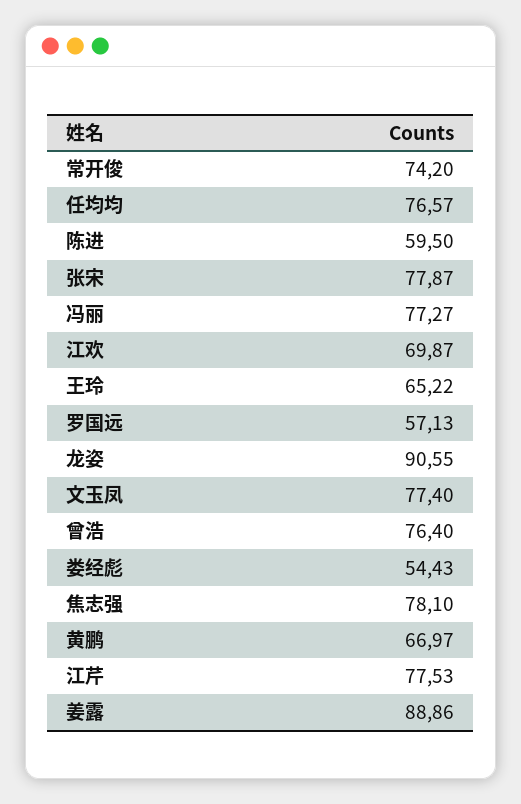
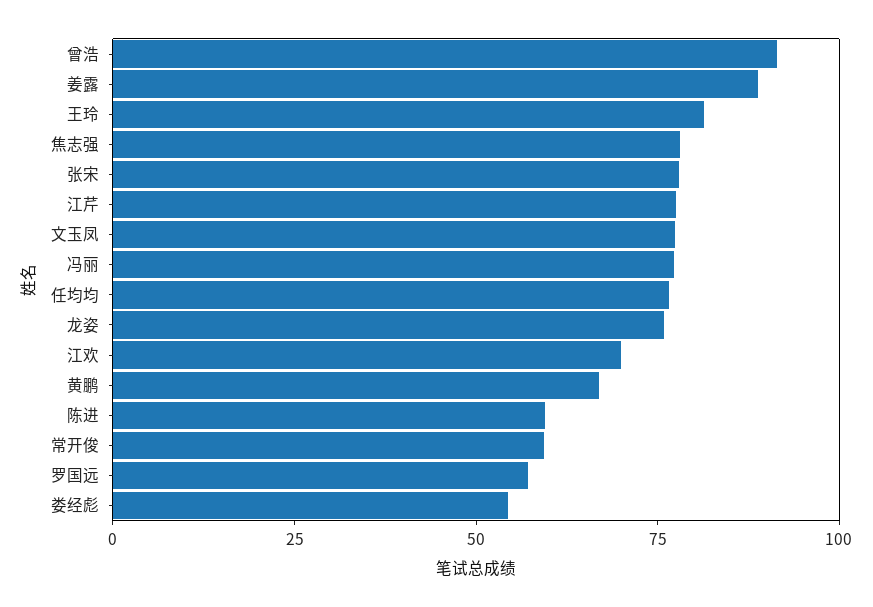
  {
-   "常开俊": 74.2,
+   "常开俊": 60,
    "任均均": 76.57,
    "陈进": 59.5,
    "张宋": 77.87,
    "冯丽": 77.27,
    "江欢": 69.87,
-   "王玲": 65.22,
+   "王玲": 80,
    "罗国远": 57.13,
-   "龙姿": 90.55,
+   "龙姿": 75,
    "文玉凤": 77.4,
-   "曾浩": 76.4,
+   "曾浩": 90,
    "娄经彪": 54.43,
    "焦志强": 78.1,
    "黄鹏": 66.97,
    "江芹": 77.53,
    "姜露": 88.86
  }

